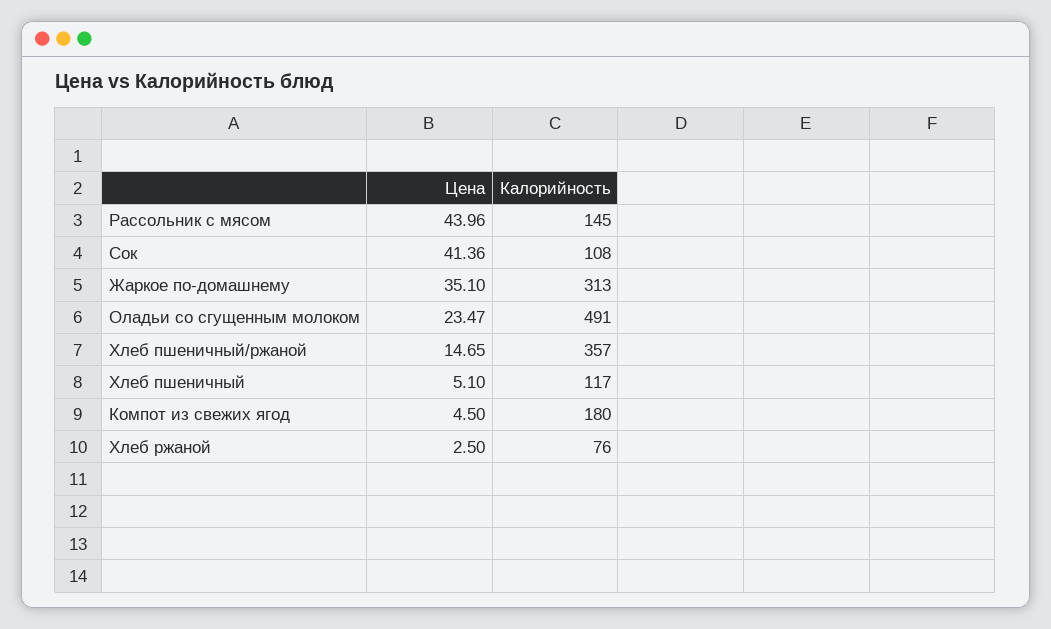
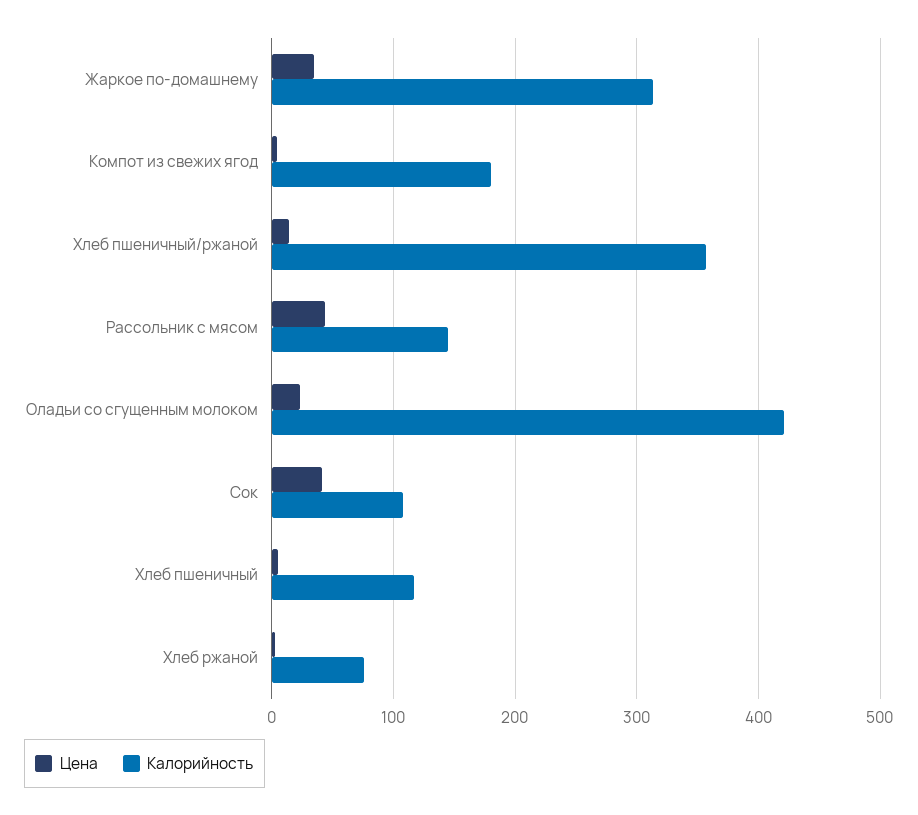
  {
    "Цена": {
      "Рассольник с мясом": 43.96,
      "Сок": 41.36,
      "Жаркое по-домашнему": 35.1,
      "Оладьи со сгущенным молоком": 23.47,
      "Хлеб пшеничный/ржаной": 14.65,
      "Хлеб пшеничный": 5.1,
      "Компот из свежих ягод": 4.5,
      "Хлеб ржаной": 2.5
    },
    "Калорийность": {
      "Рассольник с мясом": 145,
      "Сок": 108,
      "Жаркое по-домашнему": 313,
-     "Оладьи со сгущенным молоком": 491,
+     "Оладьи со сгущенным молоком": 420,
      "Хлеб пшеничный/ржаной": 357,
      "Хлеб пшеничный": 117,
      "Компот из свежих ягод": 180,
      "Хлеб ржаной": 76
    }
  }

